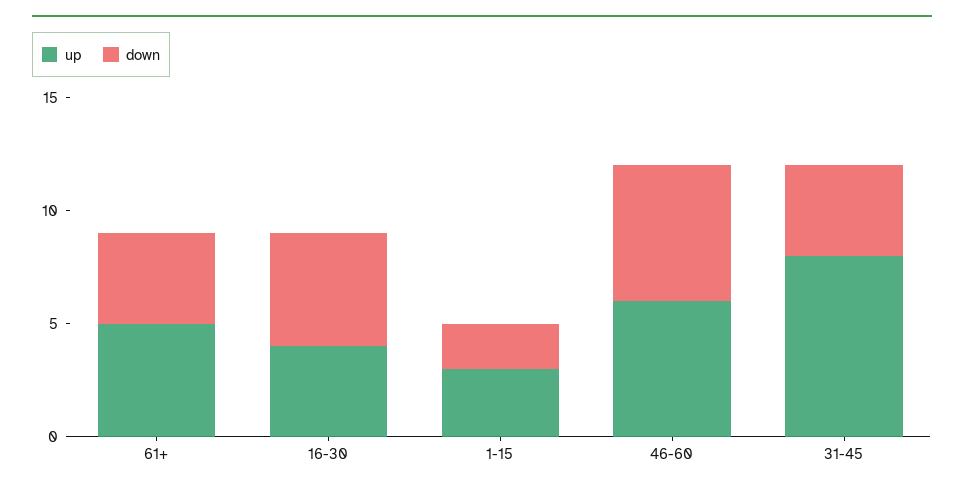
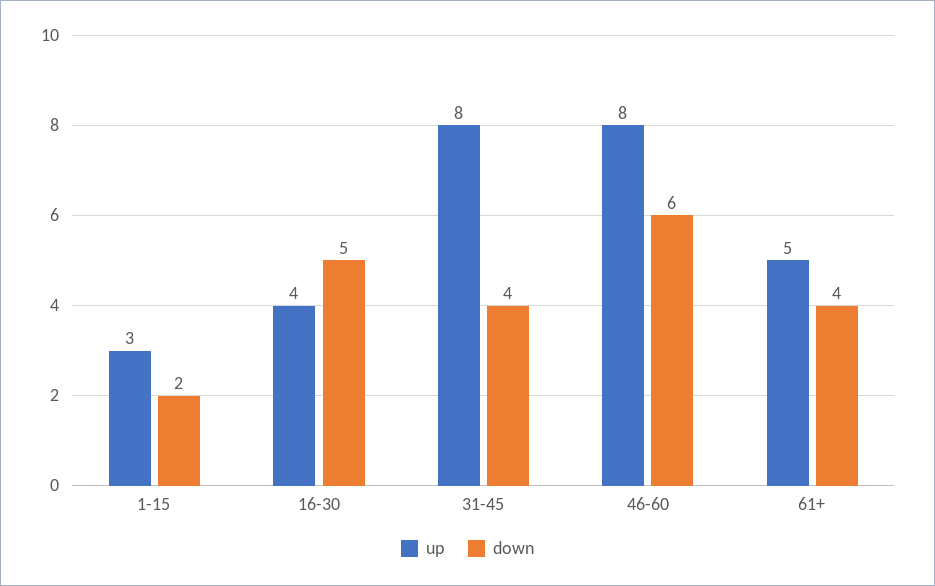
  {
    "up": {
      "61+": 5,
      "16-30": 4,
      "1-15": 3,
-     "46-60": 6,
+     "46-60": 8,
      "31-45": 8
    },
    "down": {
      "61+": 4,
      "16-30": 5,
      "1-15": 2,
      "46-60": 6,
      "31-45": 4
    }
  }

